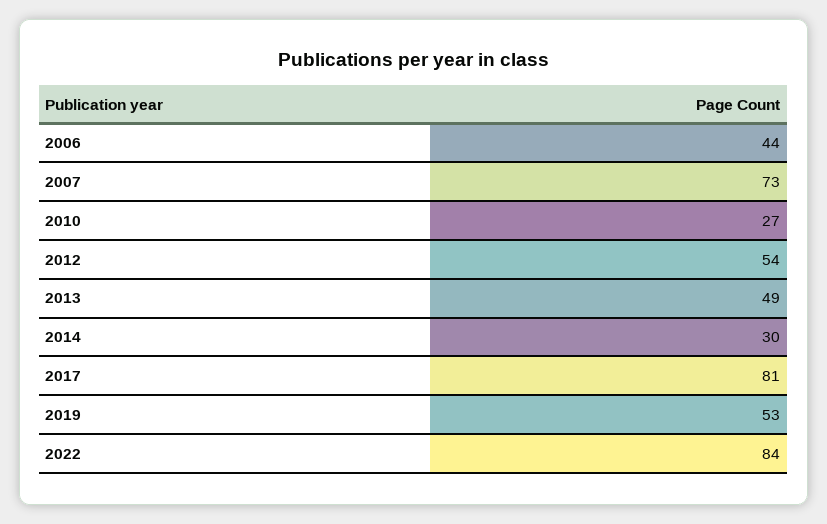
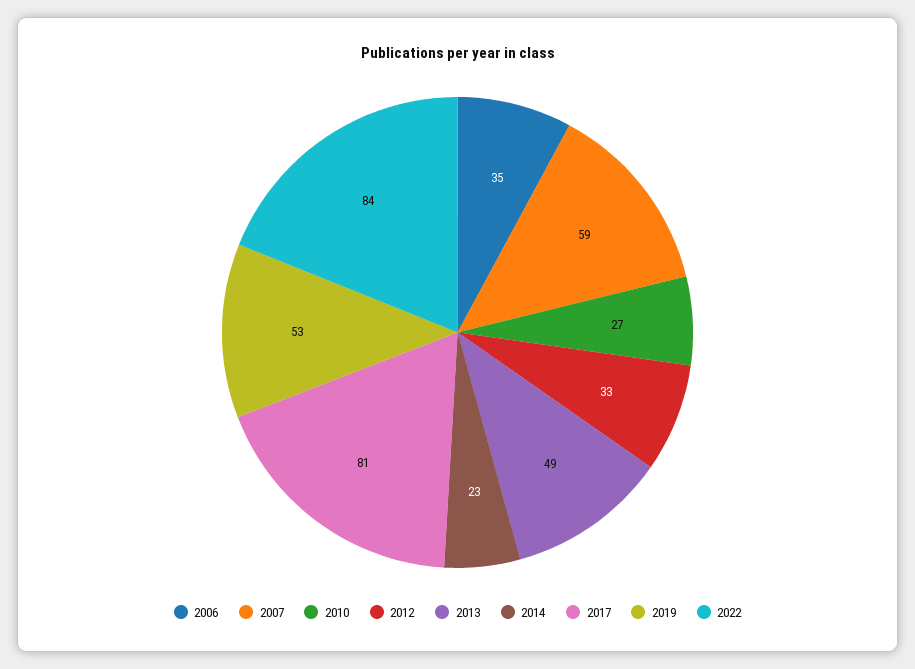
  {
-   "2006": 44,
+   "2006": 35,
-   "2007": 73,
+   "2007": 59,
    "2010": 27,
-   "2012": 54,
+   "2012": 33,
    "2013": 49,
-   "2014": 30,
+   "2014": 23,
    "2017": 81,
    "2019": 53,
    "2022": 84
  }

